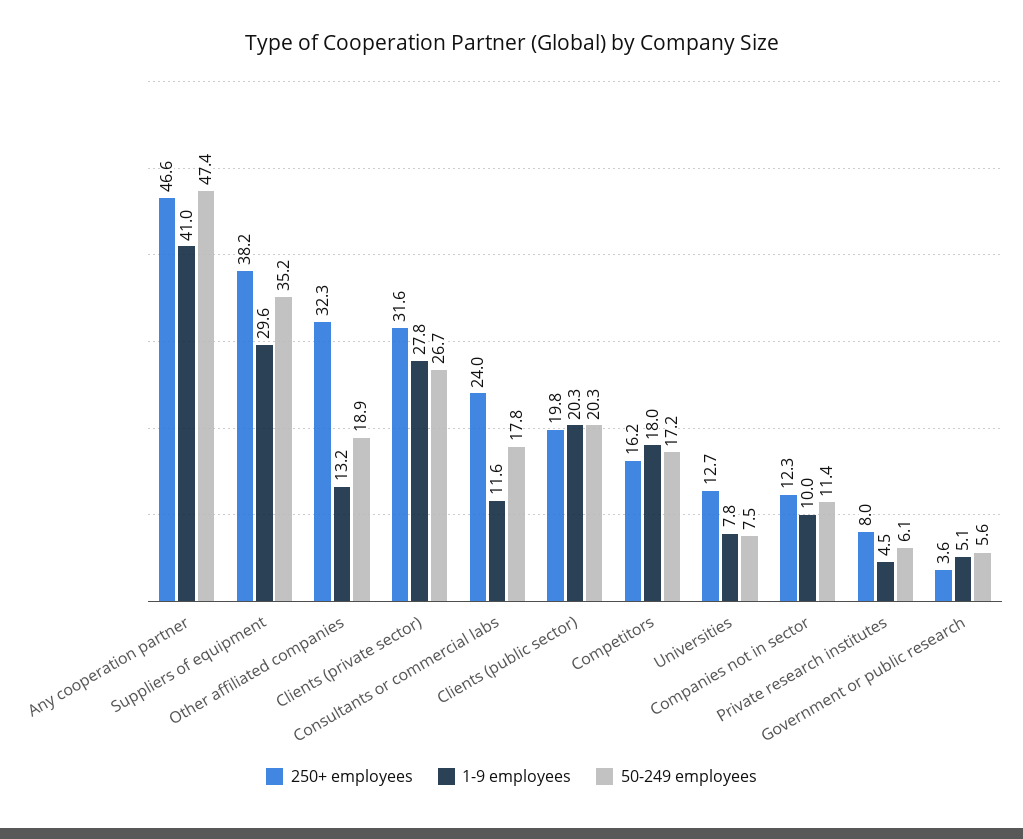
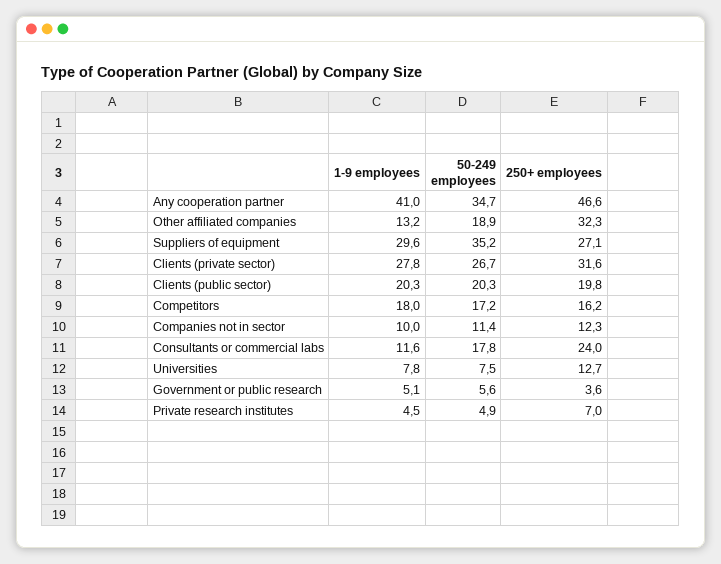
  {
    "250+ employees": {
      "Any cooperation partner": 46.6,
-     "Suppliers of equipment": 38.2,
+     "Suppliers of equipment": 27.1,
      "Other affiliated companies": 32.3,
      "Clients (private sector)": 31.6,
      "Consultants or commercial labs": 24,
      "Clients (public sector)": 19.8,
      "Competitors": 16.2,
      "Universities": 12.7,
      "Companies not in sector": 12.3,
-     "Private research institutes": 8,
+     "Private research institutes": 7,
      "Government or public research": 3.6
    },
    "1-9 employees": {
      "Any cooperation partner": 41,
      "Suppliers of equipment": 29.6,
      "Other affiliated companies": 13.2,
      "Clients (private sector)": 27.8,
      "Consultants or commercial labs": 11.6,
      "Clients (public sector)": 20.3,
      "Competitors": 18,
      "Universities": 7.8,
      "Companies not in sector": 10,
      "Private research institutes": 4.5,
      "Government or public research": 5.1
    },
    "50-249 employees": {
-     "Any cooperation partner": 47.4,
+     "Any cooperation partner": 34.7,
      "Suppliers of equipment": 35.2,
      "Other affiliated companies": 18.9,
      "Clients (private sector)": 26.7,
      "Consultants or commercial labs": 17.8,
      "Clients (public sector)": 20.3,
      "Competitors": 17.2,
      "Universities": 7.5,
      "Companies not in sector": 11.4,
-     "Private research institutes": 6.1,
+     "Private research institutes": 4.9,
      "Government or public research": 5.6
    }
  }

